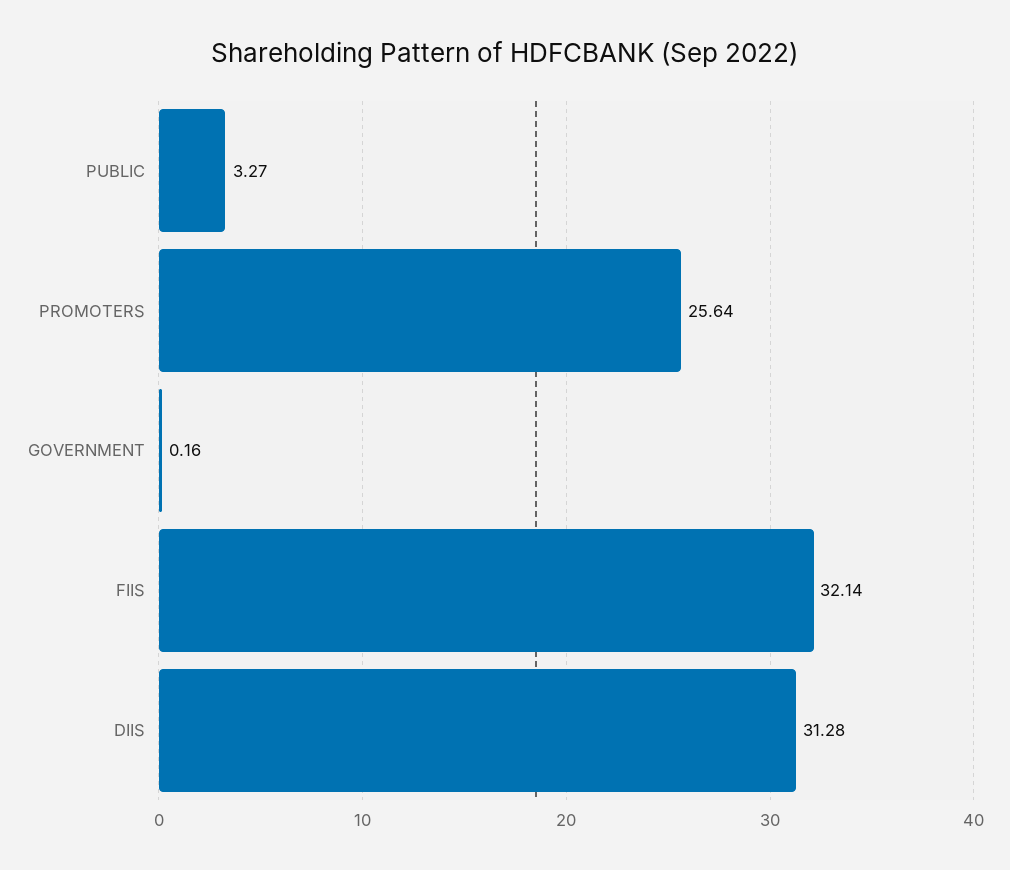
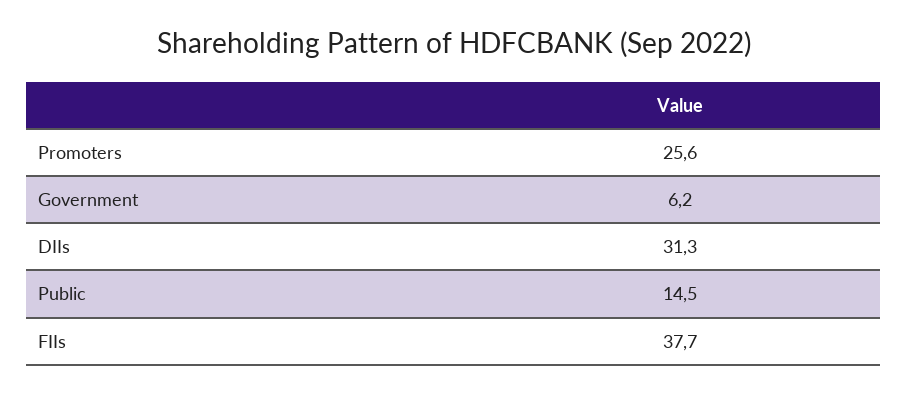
  {
-   "PUBLIC": 3.27,
+   "PUBLIC": 14.5,
    "PROMOTERS": 25.64,
-   "GOVERNMENT": 0.16,
+   "GOVERNMENT": 6.2,
-   "FIIS": 32.14,
+   "FIIS": 37.7,
    "DIIS": 31.28
  }

